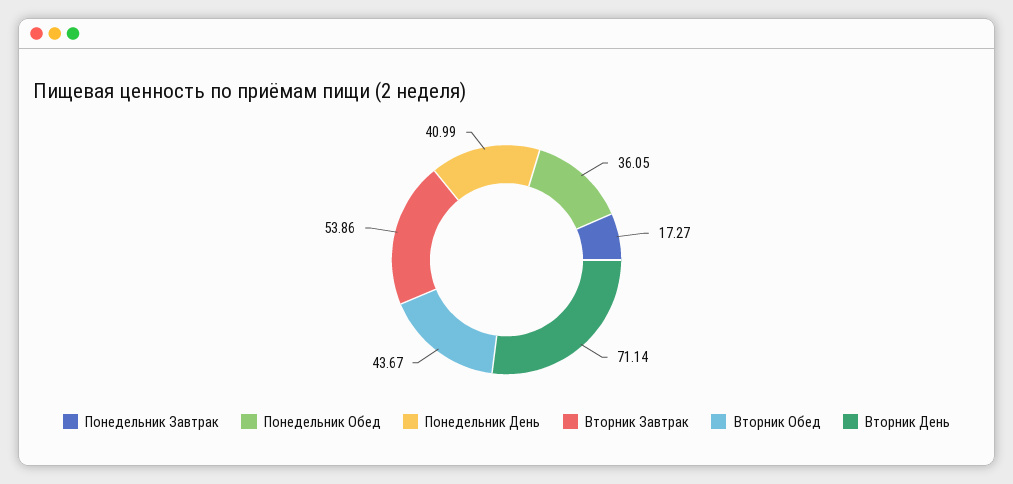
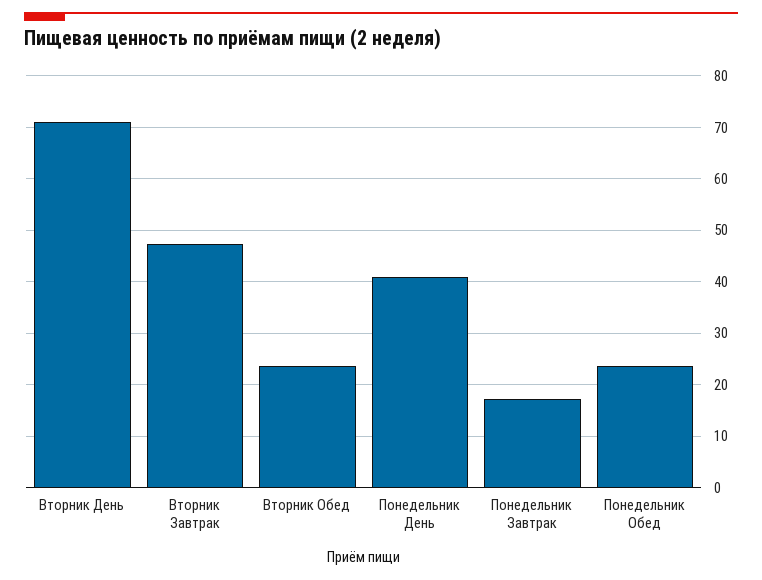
  {
    "Понедельник Завтрак": 17.27,
-   "Понедельник Обед": 36.05,
+   "Понедельник Обед": 24,
    "Понедельник День": 40.99,
-   "Вторник Завтрак": 53.86,
+   "Вторник Завтрак": 48,
-   "Вторник Обед": 43.67,
+   "Вторник Обед": 24,
    "Вторник День": 71.14
  }

